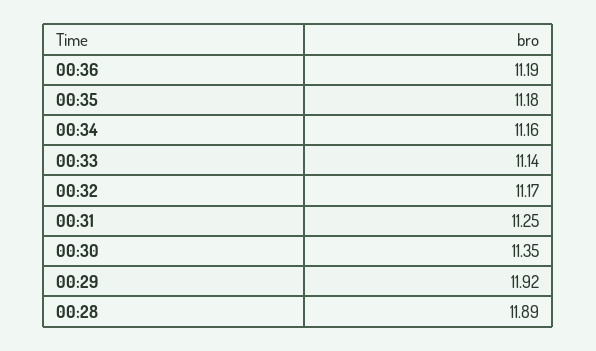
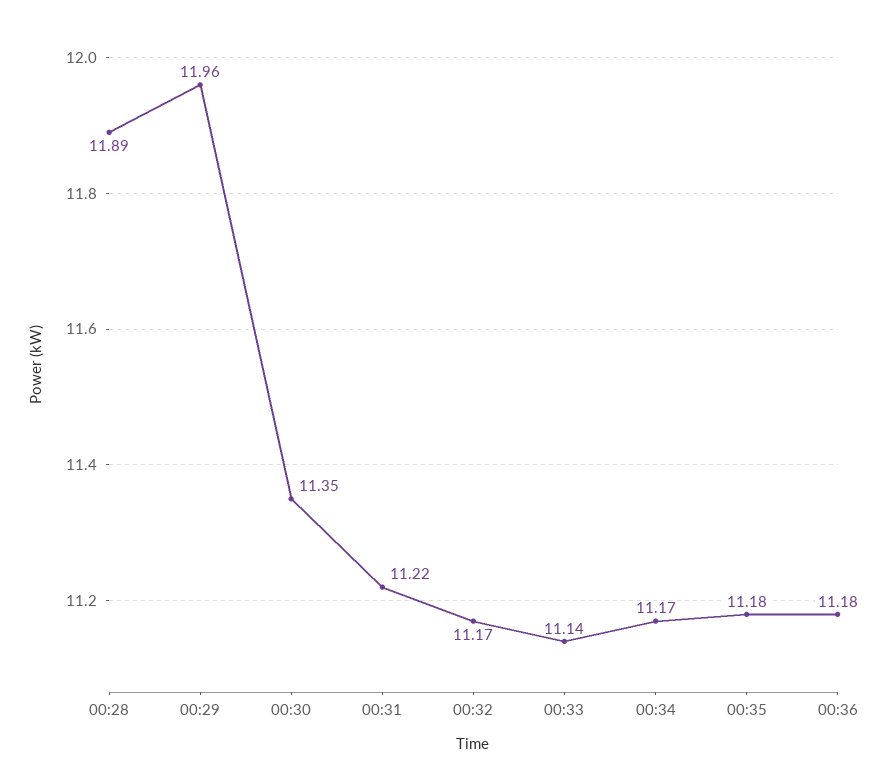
  {
-   "00:36": 11.19,
+   "00:36": 11.18,
    "00:35": 11.18,
-   "00:34": 11.16,
+   "00:34": 11.17,
    "00:33": 11.14,
    "00:32": 11.17,
-   "00:31": 11.25,
+   "00:31": 11.22,
    "00:30": 11.35,
-   "00:29": 11.92,
+   "00:29": 11.96,
    "00:28": 11.89
  }

